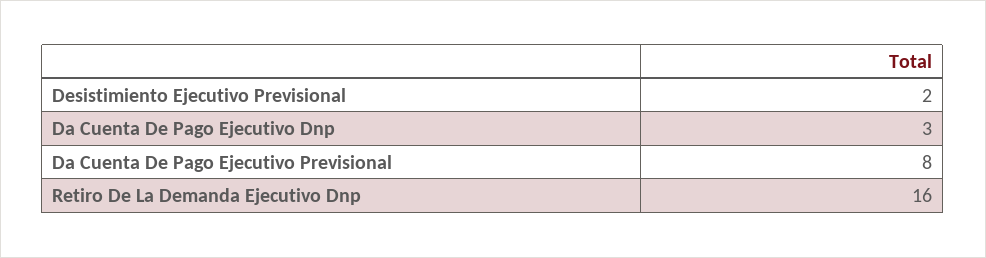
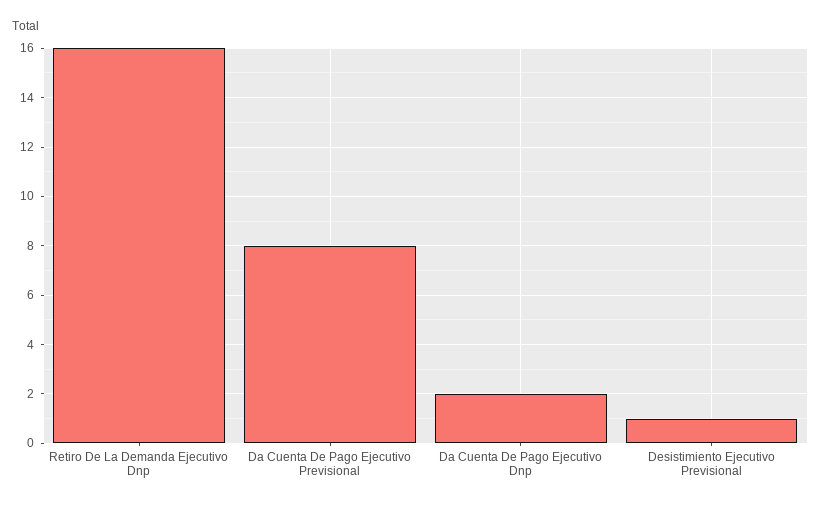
  {
-   "Desistimiento Ejecutivo Previsional": 2,
+   "Desistimiento Ejecutivo Previsional": 1,
-   "Da Cuenta De Pago Ejecutivo Dnp": 3,
+   "Da Cuenta De Pago Ejecutivo Dnp": 2,
    "Da Cuenta De Pago Ejecutivo Previsional": 8,
    "Retiro De La Demanda Ejecutivo Dnp": 16
  }

